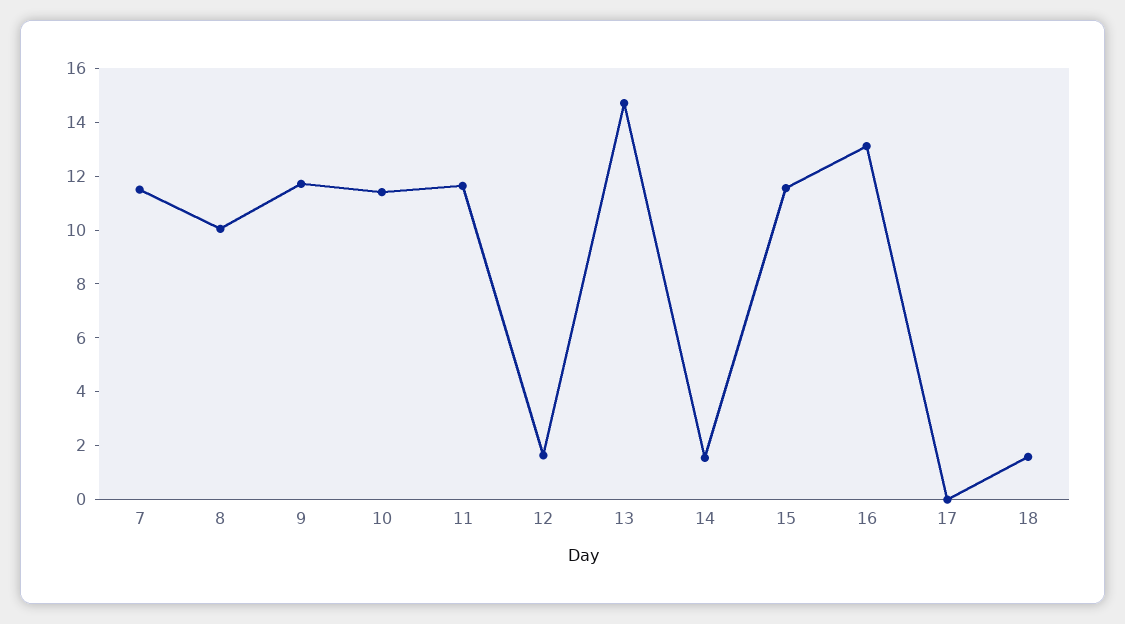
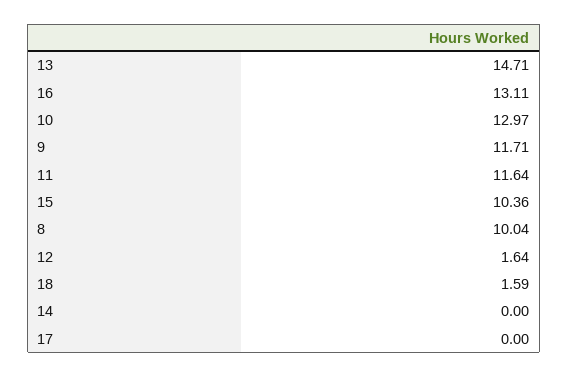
  {
-   "7": 11.5,
    "8": 10.04,
    "9": 11.71,
-   "10": 11.5,
+   "10": 12.97,
    "11": 11.64,
    "12": 1.64,
    "13": 14.71,
-   "14": 1.5,
+   "14": 0,
-   "15": 11.5,
+   "15": 10.36,
    "16": 13.11,
    "17": 0,
    "18": 1.59
  }

